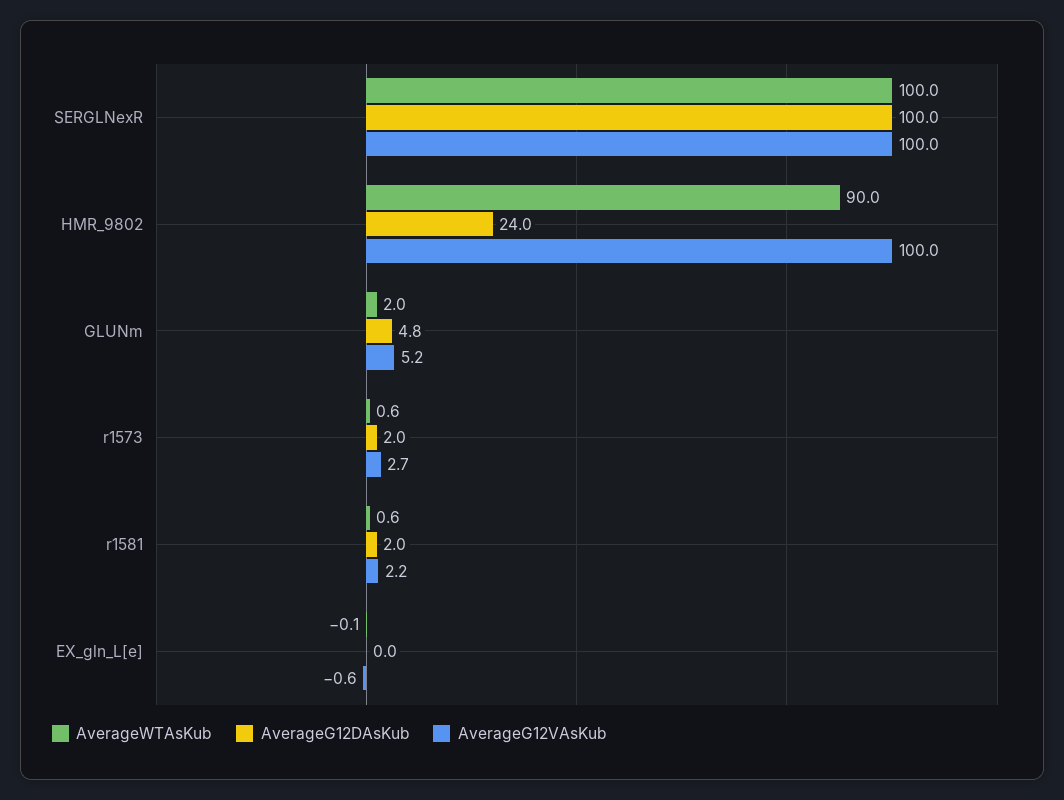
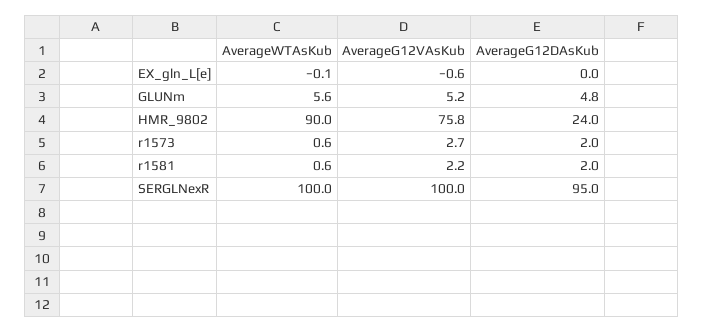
  {
    "AverageWTAsKub": {
      "SERGLNexR": 100,
      "HMR_9802": 90,
-     "GLUNm": 2,
+     "GLUNm": 5.6,
      "r1573": 0.6,
      "r1581": 0.6,
      "EX_gln_L[e]": -0.1
    },
    "AverageG12DAsKub": {
-     "SERGLNexR": 100,
+     "SERGLNexR": 95,
      "HMR_9802": 24,
      "GLUNm": 4.8,
      "r1573": 2,
      "r1581": 2,
      "EX_gln_L[e]": 0
    },
    "AverageG12VAsKub": {
      "SERGLNexR": 100,
-     "HMR_9802": 100,
+     "HMR_9802": 75.8,
      "GLUNm": 5.2,
      "r1573": 2.7,
      "r1581": 2.2,
      "EX_gln_L[e]": -0.6
    }
  }

